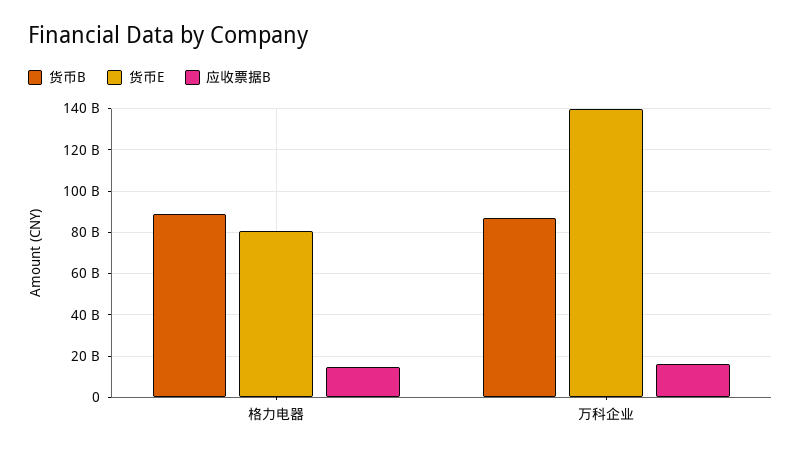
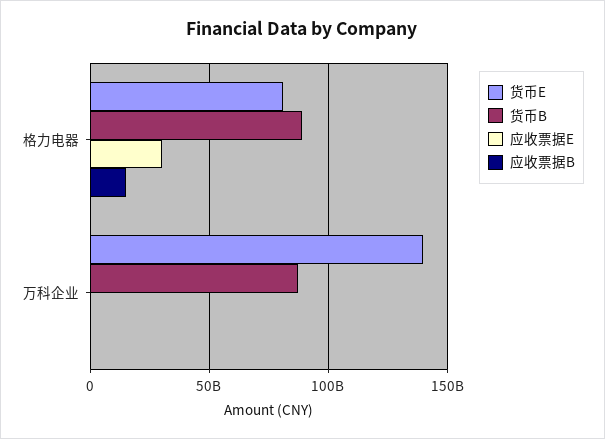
  {
    "货币B": {
      "格力电器": 90000000000,
      "万科企业": 85000000000
    },
    "货币E": {
      "格力电器": 80000000000,
      "万科企业": 140000000000
    },
    "应收票据B": {
      "格力电器": 15000000000,
-     "万科企业": 15000000000
+     "万科企业": 0
-   }
+   },
+   "应收票据E": {
+     "格力电器": 30000000000,
+     "万科企业": 0
+   }
  }

